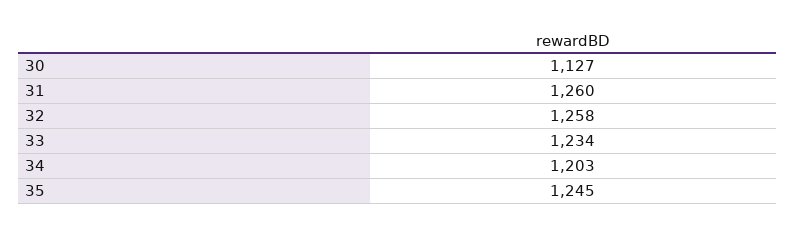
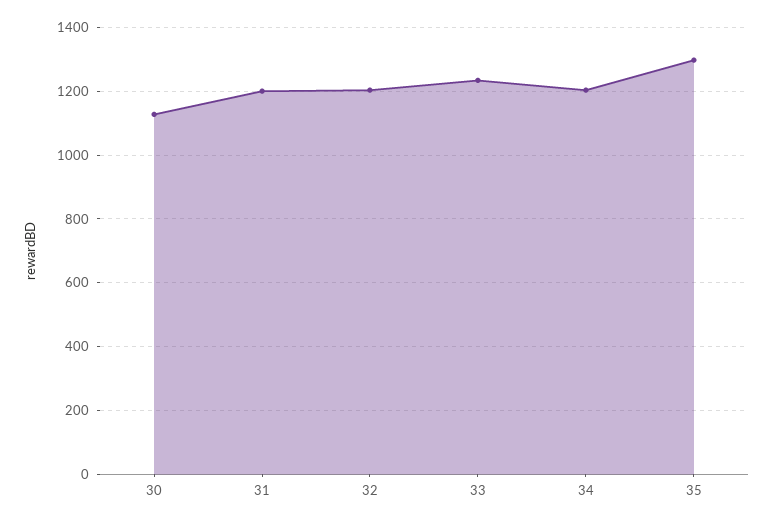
  {
    "30": 1127,
-   "31": 1260,
+   "31": 1200,
-   "32": 1258,
+   "32": 1200,
    "33": 1234,
    "34": 1203,
-   "35": 1245
+   "35": 1300
  }

